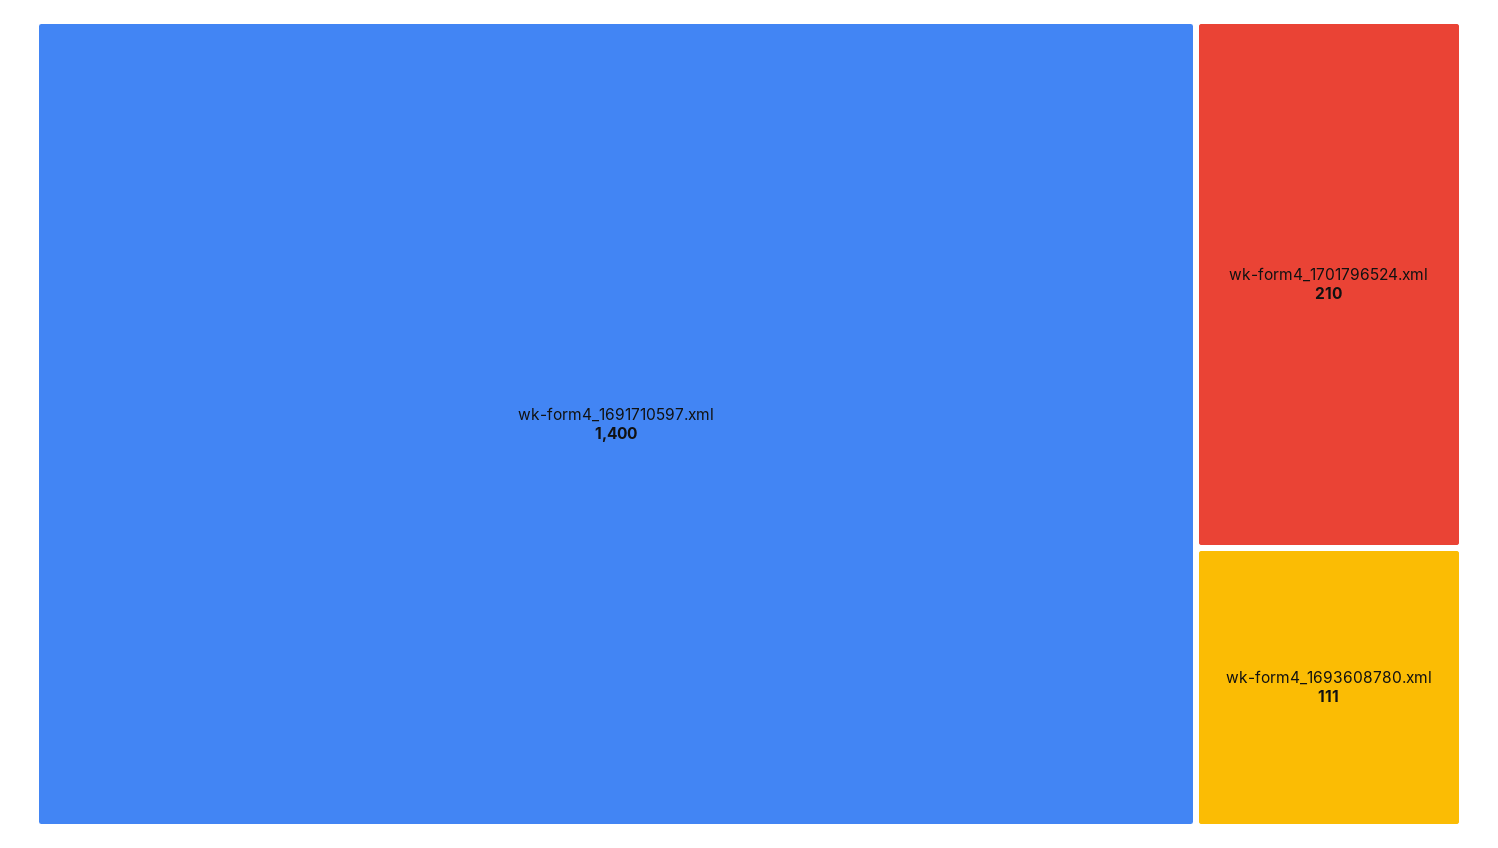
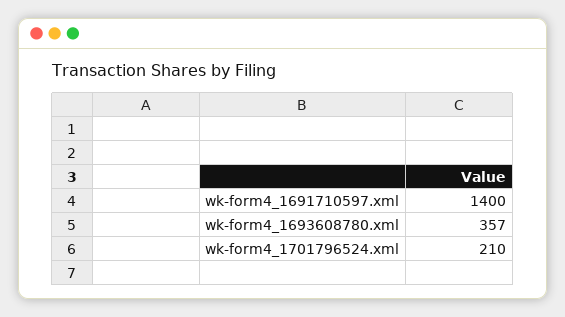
  {
    "wk-form4_1691710597.xml": 1400,
    "wk-form4_1701796524.xml": 210,
-   "wk-form4_1693608780.xml": 111
+   "wk-form4_1693608780.xml": 357
  }

